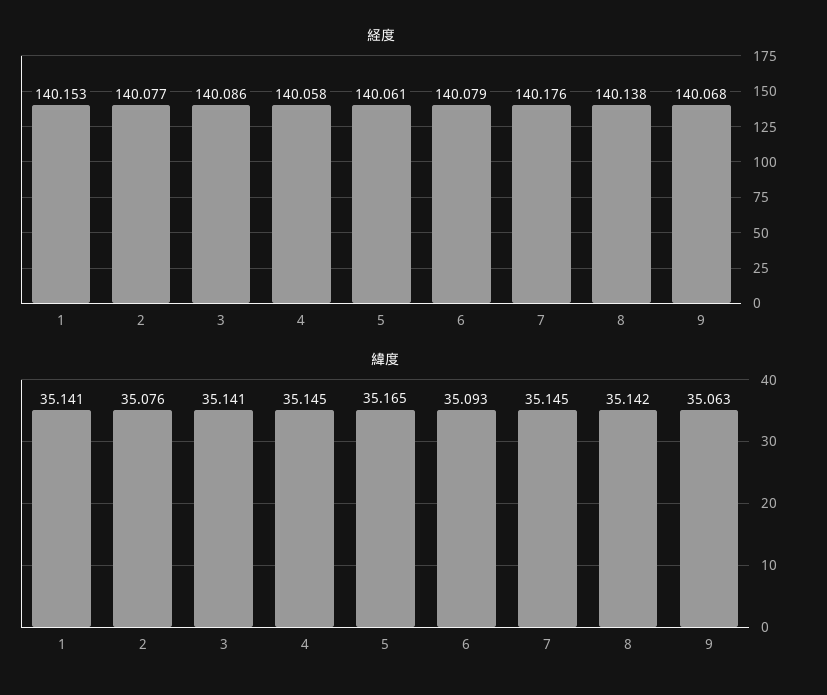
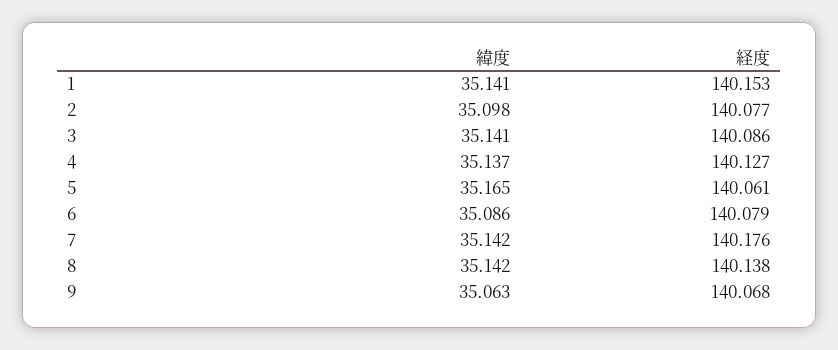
  {
    "経度": {
      "1": 140.153,
      "2": 140.077,
      "3": 140.086,
-     "4": 140.058,
+     "4": 140.127,
      "5": 140.061,
      "6": 140.079,
      "7": 140.176,
      "8": 140.138,
      "9": 140.068
    },
    "緯度": {
      "1": 35.141,
-     "2": 35.076,
+     "2": 35.098,
      "3": 35.141,
-     "4": 35.145,
+     "4": 35.137,
      "5": 35.165,
-     "6": 35.093,
+     "6": 35.086,
-     "7": 35.145,
+     "7": 35.142,
      "8": 35.142,
      "9": 35.063
    }
  }

